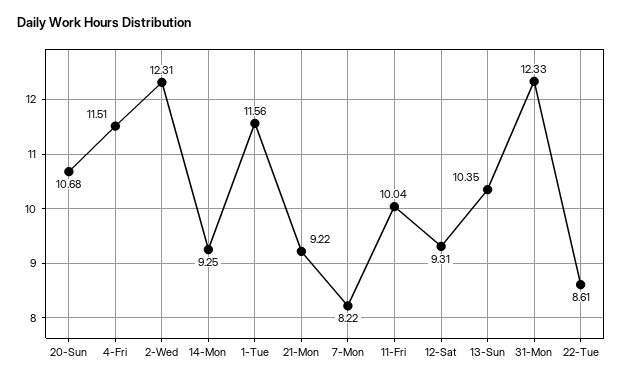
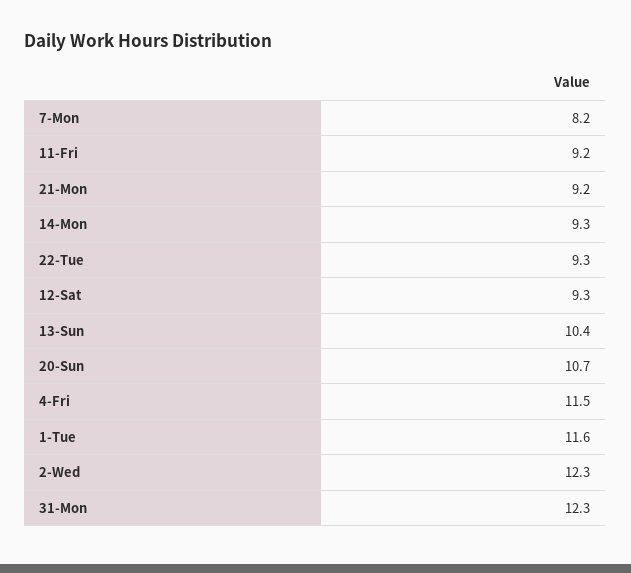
  {
    "20-Sun": 10.68,
    "4-Fri": 11.51,
    "2-Wed": 12.31,
    "14-Mon": 9.25,
    "1-Tue": 11.56,
    "21-Mon": 9.22,
    "7-Mon": 8.22,
-   "11-Fri": 10.04,
+   "11-Fri": 9.2,
    "12-Sat": 9.31,
    "13-Sun": 10.35,
    "31-Mon": 12.33,
-   "22-Tue": 8.61
+   "22-Tue": 9.3
  }

